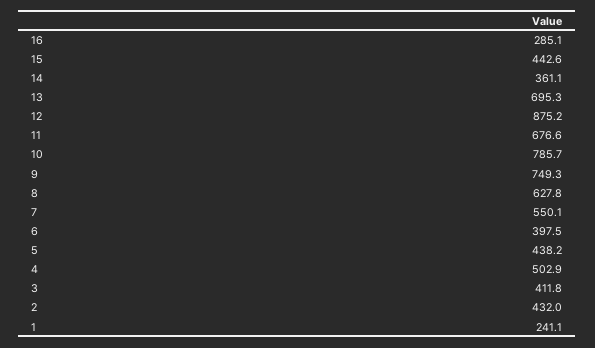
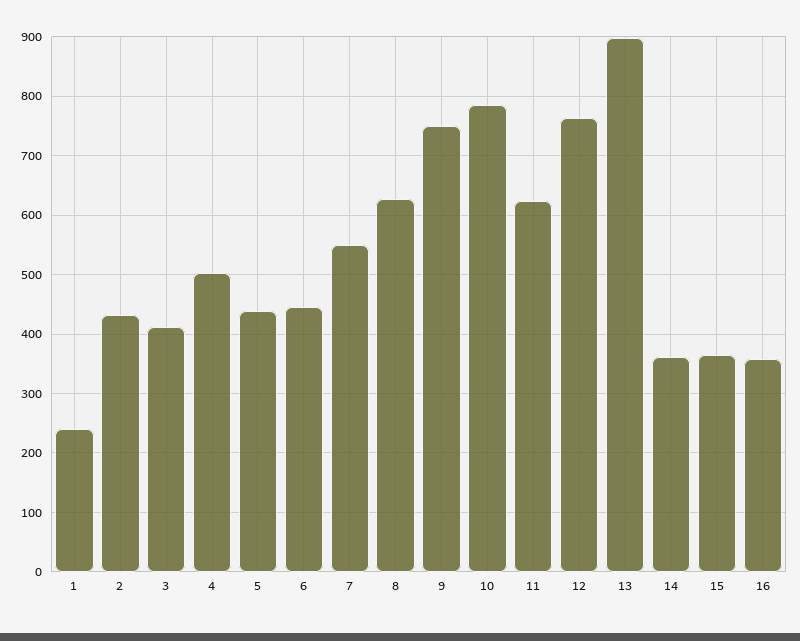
  {
-   "16": 285.1,
+   "16": 360,
-   "15": 442.6,
+   "15": 360,
    "14": 361.1,
-   "13": 695.3,
+   "13": 900,
-   "12": 875.2,
+   "12": 760,
-   "11": 676.6,
+   "11": 620,
    "10": 785.7,
    "9": 749.3,
    "8": 627.8,
    "7": 550.1,
-   "6": 397.5,
+   "6": 440,
    "5": 438.2,
    "4": 502.9,
    "3": 411.8,
    "2": 432,
    "1": 241.1
  }

